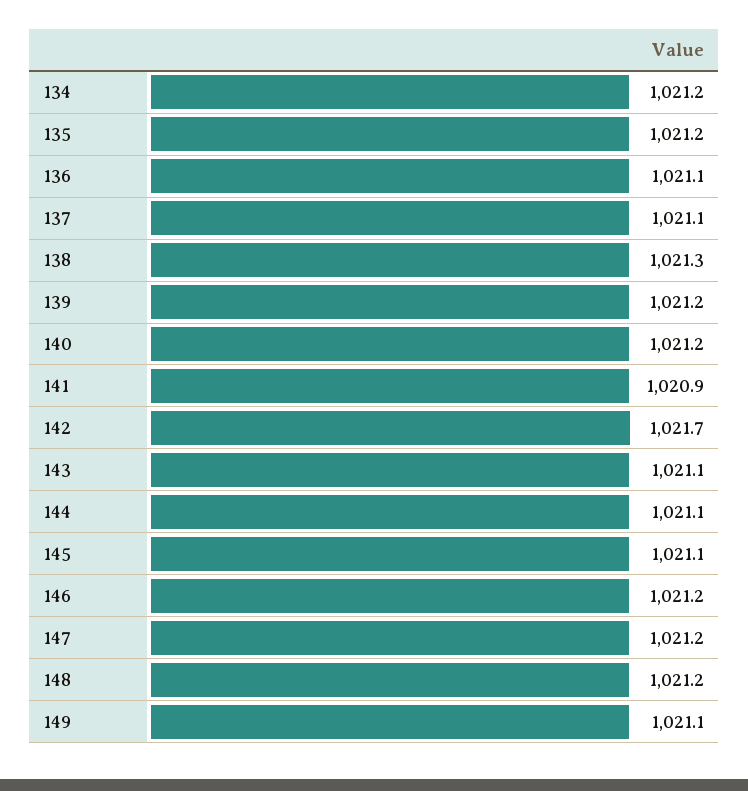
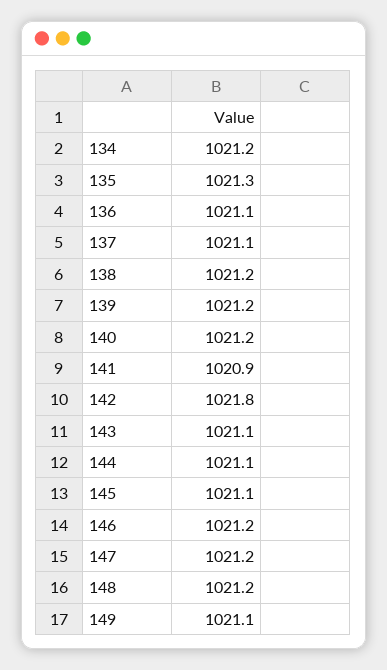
  {
    "134": 1021.2,
-   "135": 1021.2,
+   "135": 1021.3,
    "136": 1021.1,
    "137": 1021.1,
-   "138": 1021.3,
+   "138": 1021.2,
    "139": 1021.2,
    "140": 1021.2,
    "141": 1020.9,
-   "142": 1021.7,
+   "142": 1021.8,
    "143": 1021.1,
    "144": 1021.1,
    "145": 1021.1,
    "146": 1021.2,
    "147": 1021.2,
    "148": 1021.2,
    "149": 1021.1
  }

